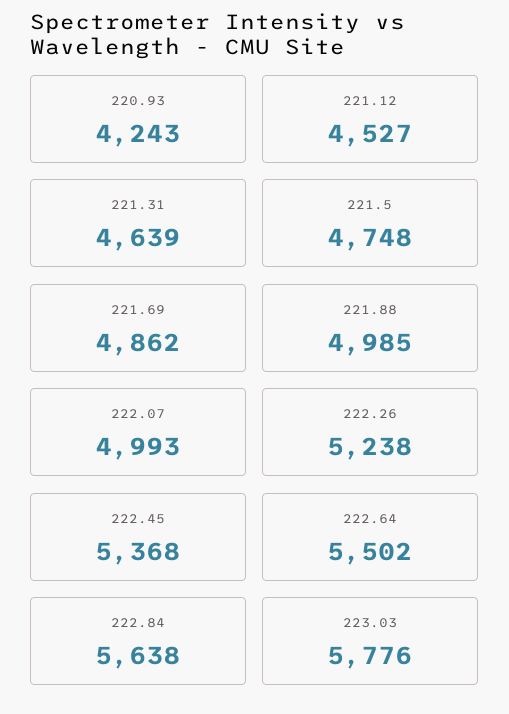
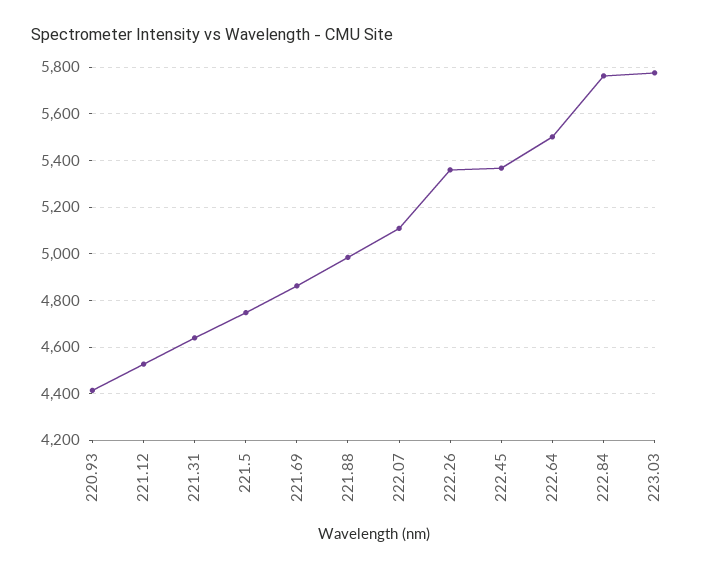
  {
-   "220.93": 4243,
+   "220.93": 4400,
    "221.12": 4527,
    "221.31": 4639,
    "221.5": 4748,
    "221.69": 4862,
    "221.88": 4985,
-   "222.07": 4993,
+   "222.07": 5100,
-   "222.26": 5238,
+   "222.26": 5350,
    "222.45": 5368,
    "222.64": 5502,
-   "222.84": 5638,
+   "222.84": 5750,
    "223.03": 5776
  }

